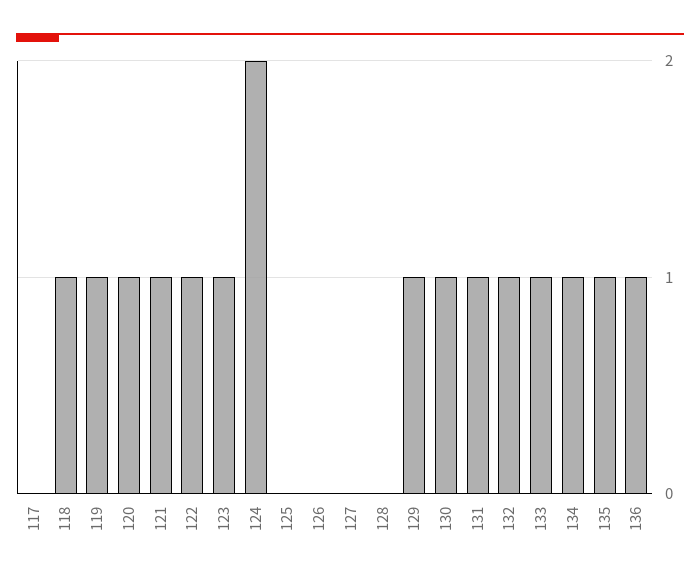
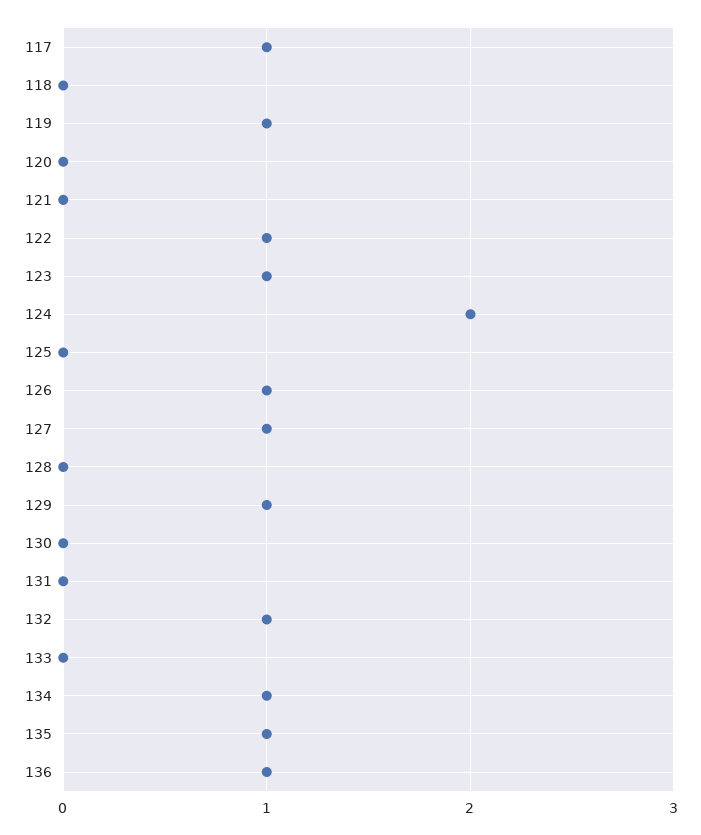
  {
-   "117": 0,
+   "117": 1,
-   "118": 1,
+   "118": 0,
    "119": 1,
-   "120": 1,
+   "120": 0,
-   "121": 1,
+   "121": 0,
    "122": 1,
    "123": 1,
    "124": 2,
    "125": 0,
-   "126": 0,
+   "126": 1,
-   "127": 0,
+   "127": 1,
    "128": 0,
    "129": 1,
-   "130": 1,
+   "130": 0,
-   "131": 1,
+   "131": 0,
    "132": 1,
-   "133": 1,
+   "133": 0,
    "134": 1,
    "135": 1,
    "136": 1
  }

